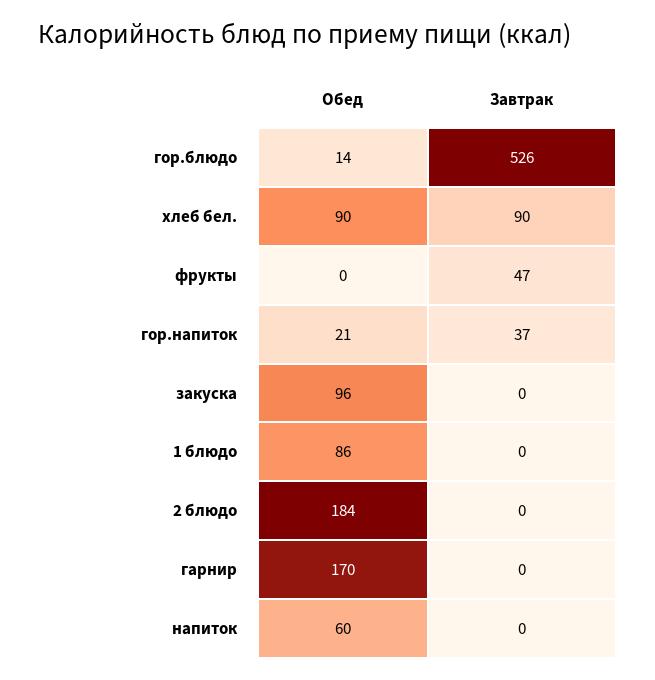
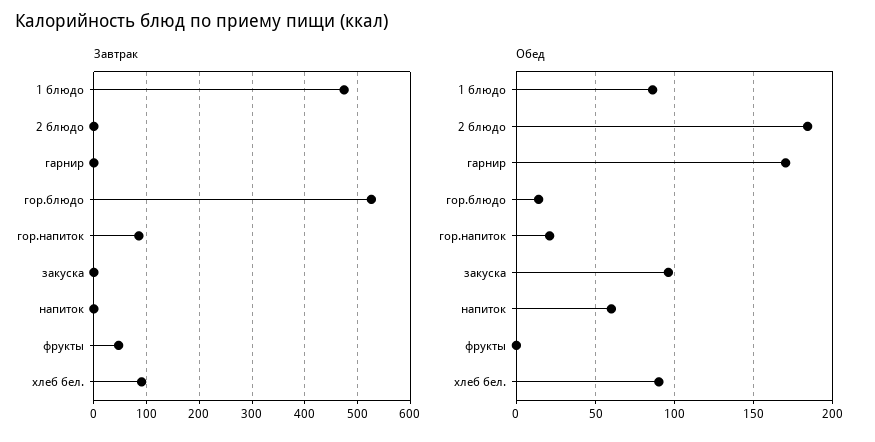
  {
    "Обед": {
      "гор.блюдо": 14,
      "хлеб бел.": 90,
      "фрукты": 0,
      "гор.напиток": 21,
      "закуска": 96,
      "1 блюдо": 86,
      "2 блюдо": 184,
      "гарнир": 170,
      "напиток": 60
    },
    "Завтрак": {
      "гор.блюдо": 526,
      "хлеб бел.": 90,
      "фрукты": 47,
-     "гор.напиток": 37,
+     "гор.напиток": 80,
      "закуска": 0,
-     "1 блюдо": 0,
+     "1 блюдо": 480,
      "2 блюдо": 0,
      "гарнир": 0,
      "напиток": 0
    }
  }

